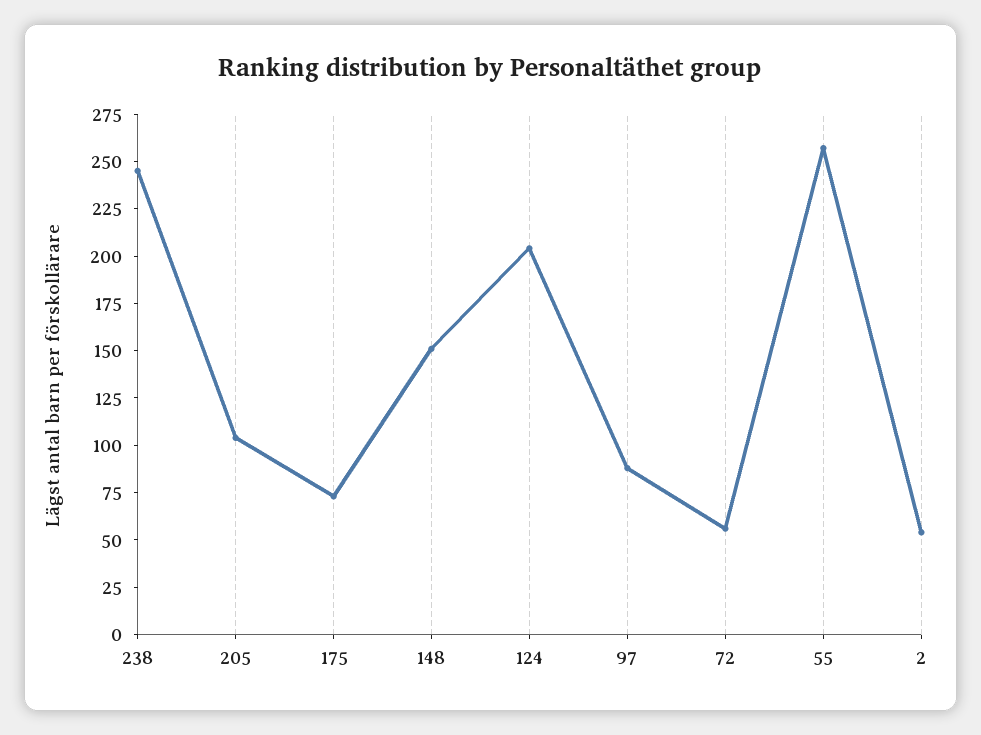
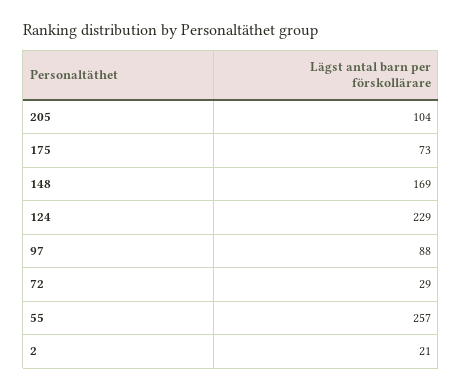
  {
-   "238": 245,
    "205": 104,
    "175": 73,
-   "148": 150,
+   "148": 169,
-   "124": 205,
+   "124": 229,
    "97": 88,
-   "72": 55,
+   "72": 29,
    "55": 257,
-   "2": 55
+   "2": 21
  }

